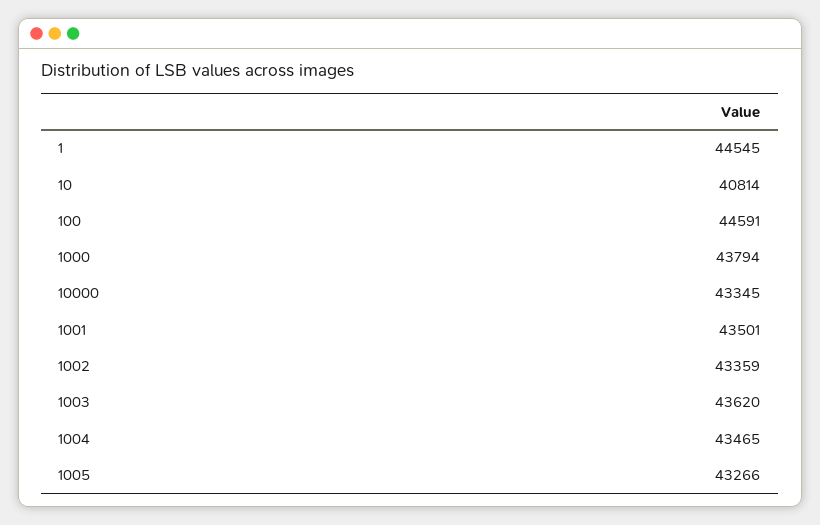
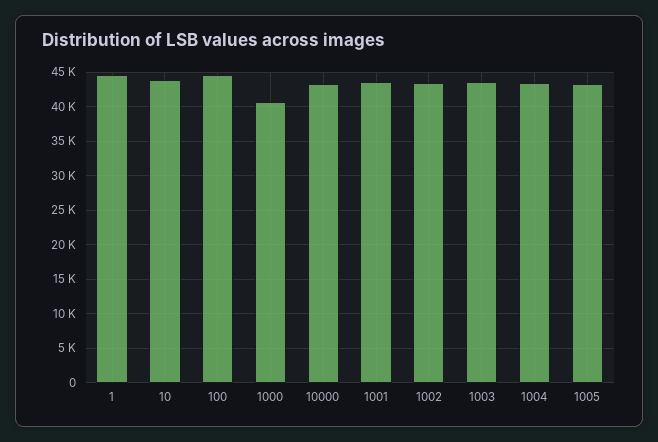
  {
    "1": 44545,
-   "10": 40814,
+   "10": 44000,
    "100": 44591,
-   "1000": 43794,
+   "1000": 41000,
    "10000": 43345,
    "1001": 43501,
    "1002": 43359,
    "1003": 43620,
    "1004": 43465,
    "1005": 43266
  }

